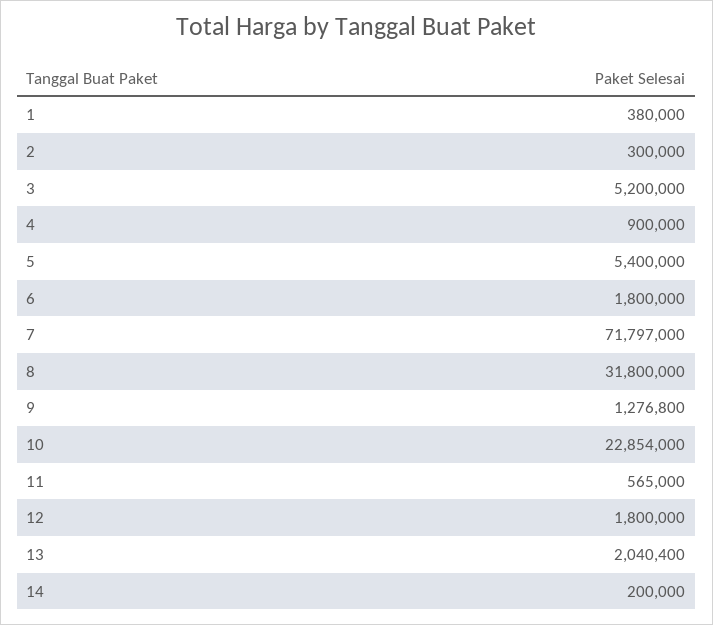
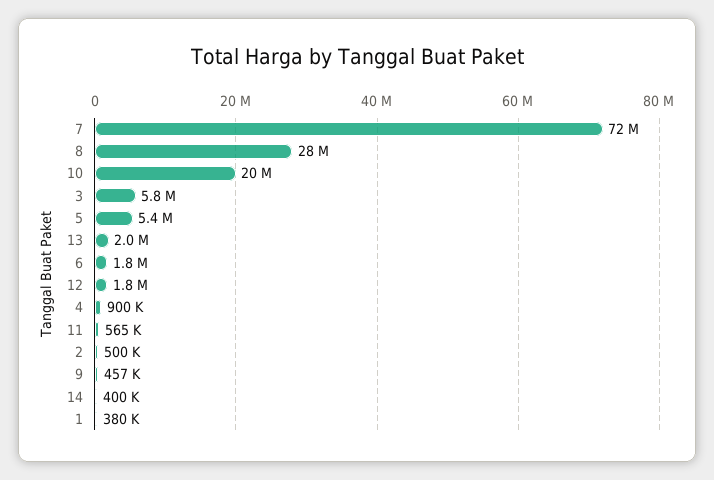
  {
    "1": 380000,
-   "2": 300000,
+   "2": 500000,
-   "3": 5200000,
+   "3": 5800000,
    "4": 900000,
    "5": 5400000,
    "6": 1800000,
    "7": 71797000,
-   "8": 31800000,
+   "8": 28000000,
-   "9": 1276800,
+   "9": 457000,
-   "10": 22854000,
+   "10": 20000000,
    "11": 565000,
    "12": 1800000,
    "13": 2040400,
-   "14": 200000
+   "14": 400000
  }

